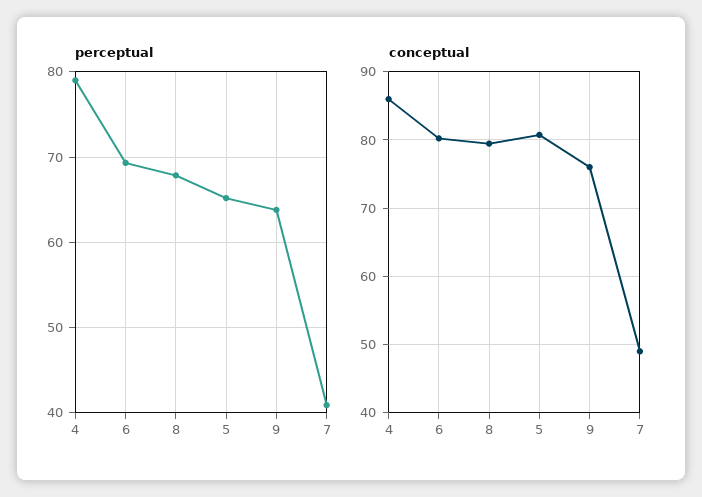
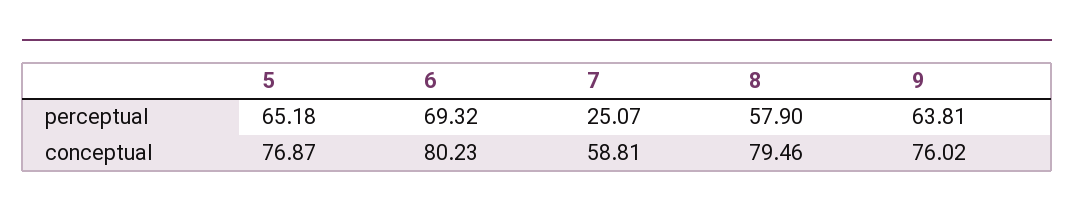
  {
    "perceptual": {
-     "4": 79,
      "6": 69.32,
-     "8": 68,
+     "8": 57.9,
      "5": 65.18,
      "9": 63.81,
-     "7": 41
+     "7": 25.07
    },
    "conceptual": {
-     "4": 86,
      "6": 80.23,
      "8": 79.46,
-     "5": 81,
+     "5": 76.87,
      "9": 76.02,
-     "7": 49
+     "7": 58.81
    }
  }

